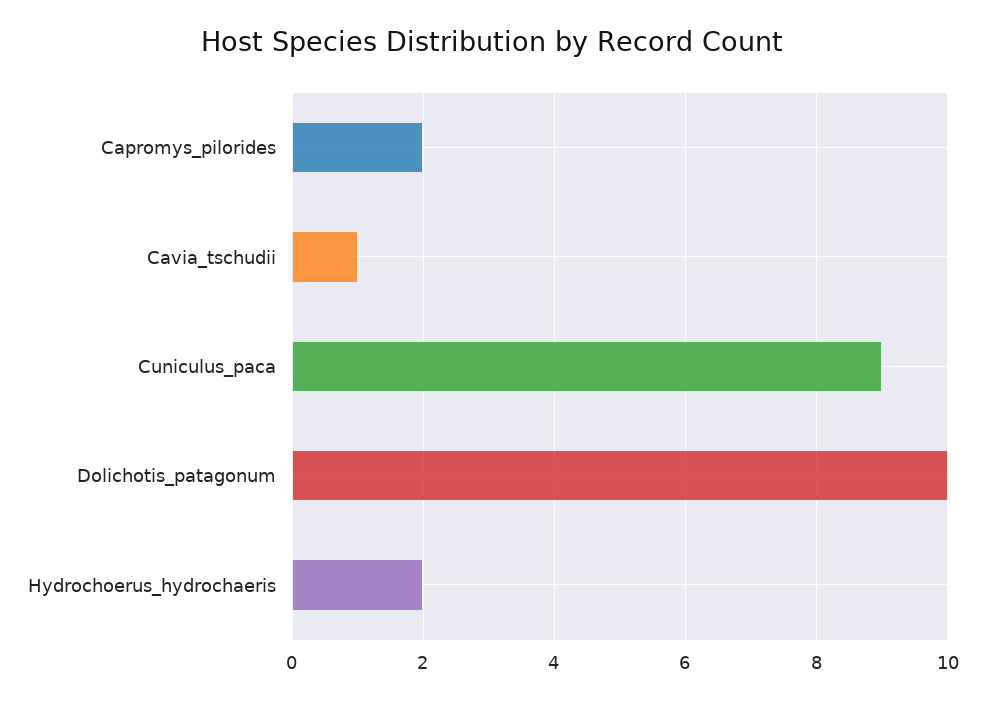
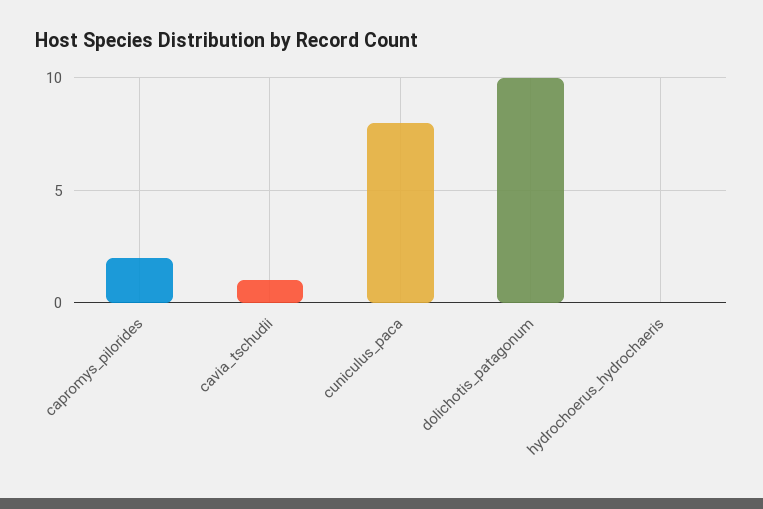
  {
    "Capromys_pilorides": 2,
    "Cavia_tschudii": 1,
-   "Cuniculus_paca": 9,
+   "Cuniculus_paca": 8,
    "Dolichotis_patagonum": 10,
-   "Hydrochoerus_hydrochaeris": 2
+   "Hydrochoerus_hydrochaeris": 0
  }

